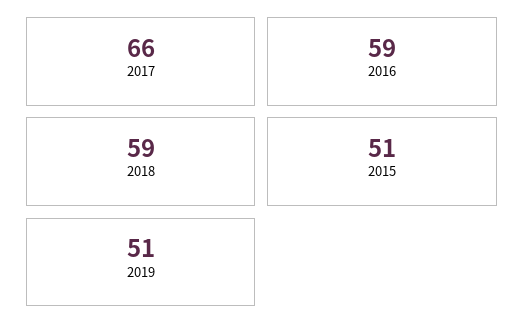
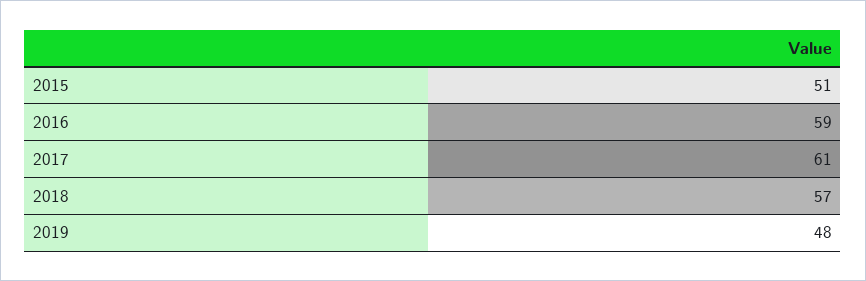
  {
-   "2017": 66,
+   "2017": 61,
    "2016": 59,
-   "2018": 59,
+   "2018": 57,
    "2015": 51,
-   "2019": 51
+   "2019": 48
  }

